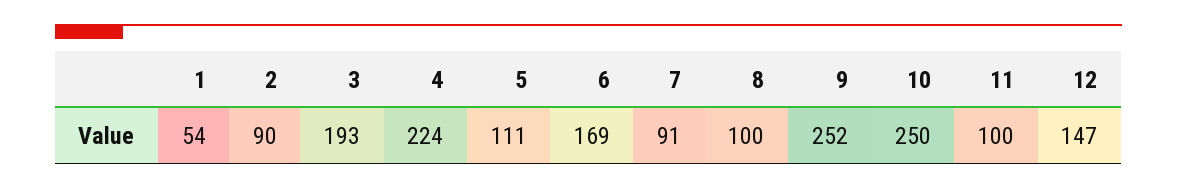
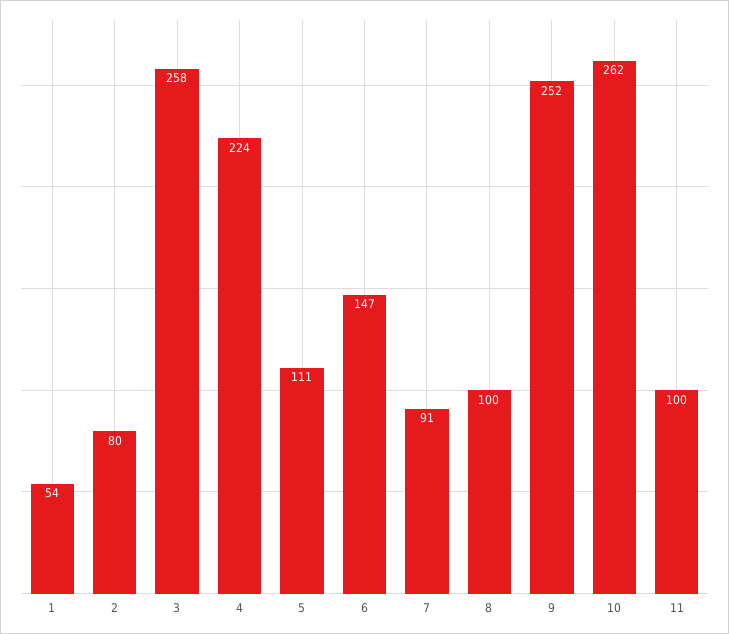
  {
    "1": 54,
-   "2": 90,
+   "2": 80,
-   "3": 193,
+   "3": 258,
    "4": 224,
    "5": 111,
-   "6": 169,
+   "6": 147,
    "7": 91,
    "8": 100,
    "9": 252,
-   "10": 250,
+   "10": 262,
-   "11": 100,
+   "11": 100
-   "12": 147
  }

